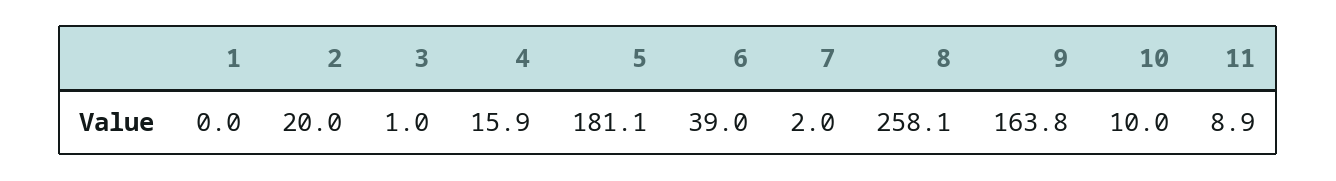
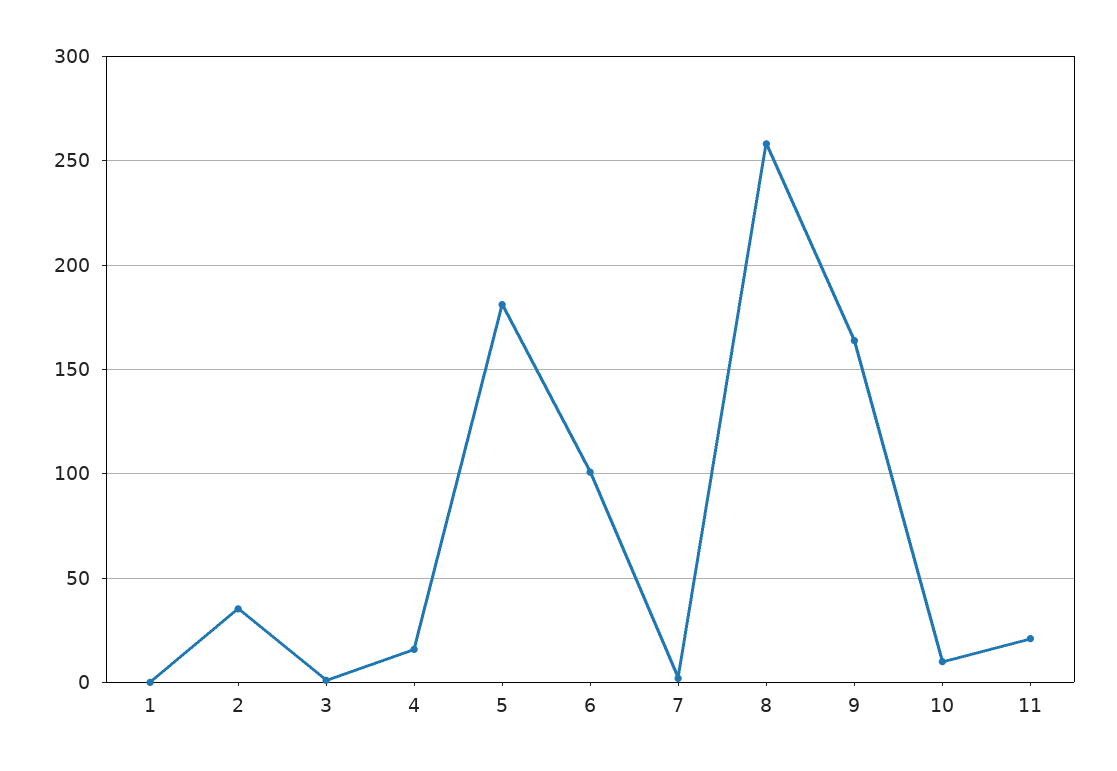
  {
    "1": 0,
-   "2": 20,
+   "2": 35,
    "3": 1,
    "4": 15.9,
    "5": 181.1,
-   "6": 39,
+   "6": 100,
    "7": 2,
    "8": 258.1,
    "9": 163.8,
    "10": 10,
-   "11": 8.9
+   "11": 20
  }

